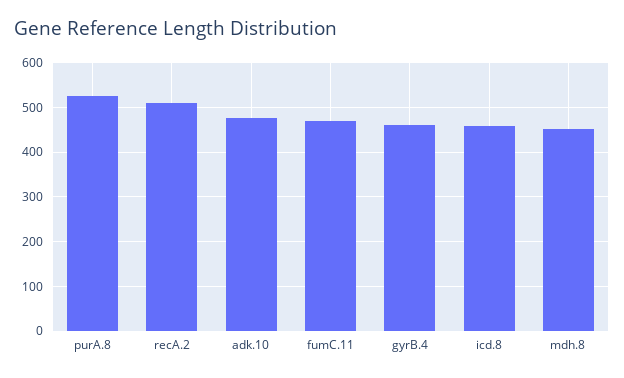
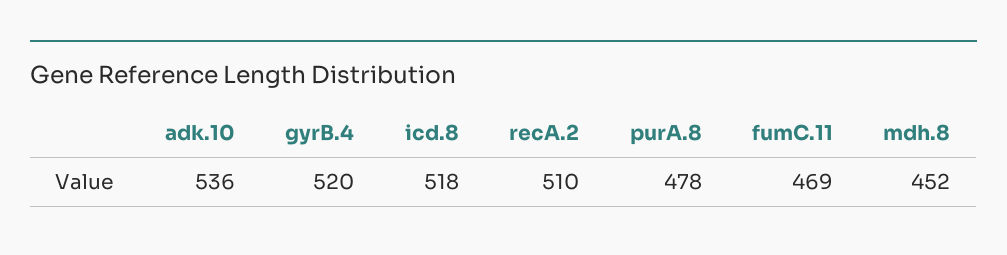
  {
-   "purA.8": 520,
+   "purA.8": 478,
    "recA.2": 510,
-   "adk.10": 480,
+   "adk.10": 536,
    "fumC.11": 469,
-   "gyrB.4": 460,
+   "gyrB.4": 520,
-   "icd.8": 460,
+   "icd.8": 518,
    "mdh.8": 452
  }

